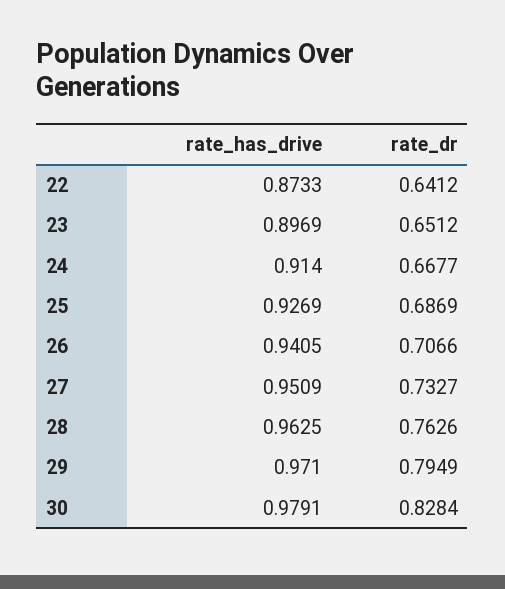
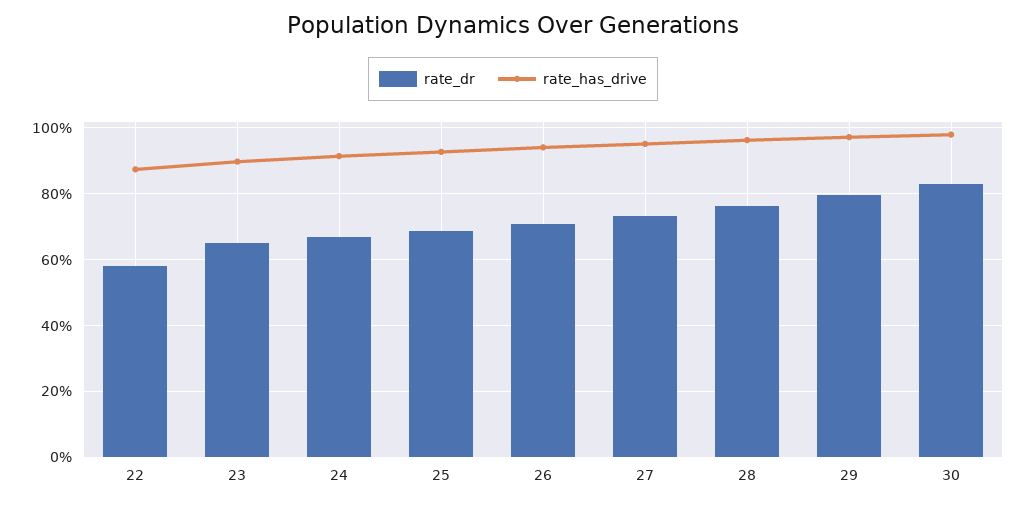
  {
    "rate_has_drive": {
      "22": 0.8733,
      "23": 0.8969,
      "24": 0.914,
      "25": 0.9269,
      "26": 0.9405,
      "27": 0.9509,
      "28": 0.9625,
      "29": 0.971,
      "30": 0.9791
    },
    "rate_dr": {
-     "22": 0.6412,
+     "22": 0.58,
      "23": 0.6512,
      "24": 0.6677,
      "25": 0.6869,
      "26": 0.7066,
      "27": 0.7327,
      "28": 0.7626,
      "29": 0.7949,
      "30": 0.8284
    }
  }

